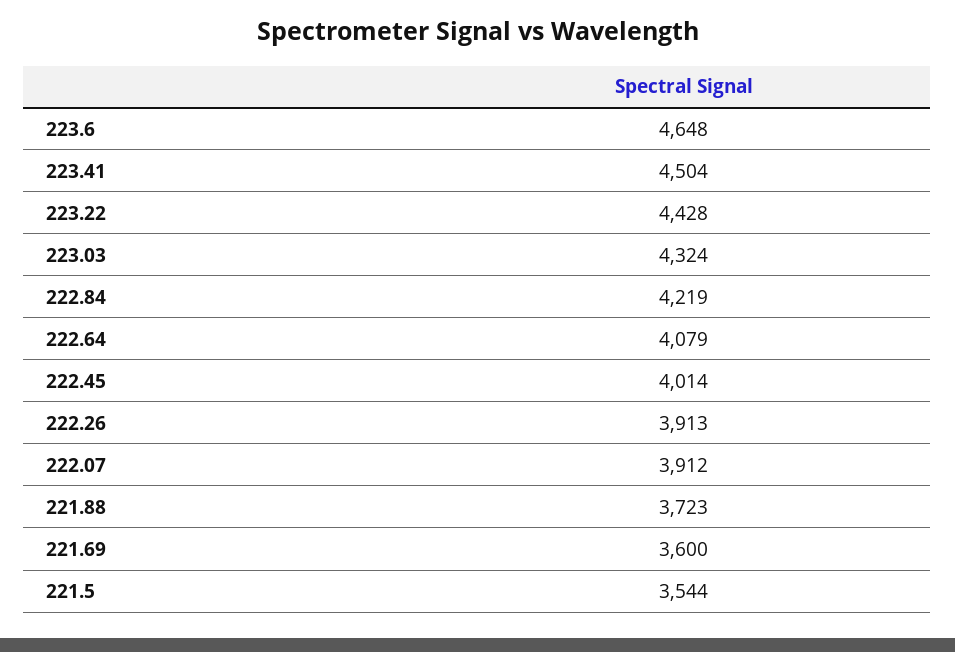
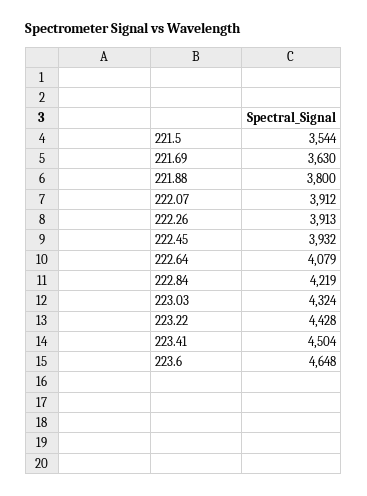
  {
    "223.6": 4648,
    "223.41": 4504,
    "223.22": 4428,
    "223.03": 4324,
    "222.84": 4219,
    "222.64": 4079,
-   "222.45": 4014,
+   "222.45": 3932,
    "222.26": 3913,
    "222.07": 3912,
-   "221.88": 3723,
+   "221.88": 3800,
-   "221.69": 3600,
+   "221.69": 3630,
    "221.5": 3544
  }

